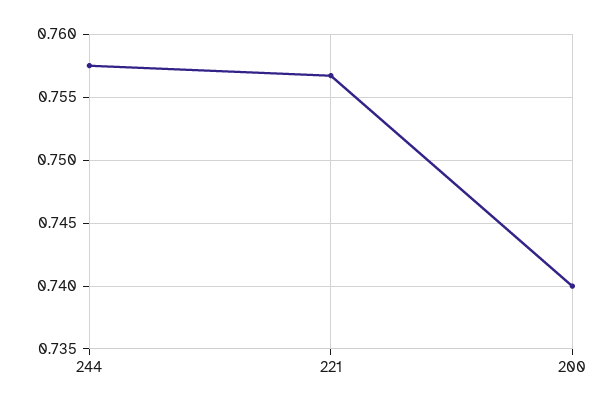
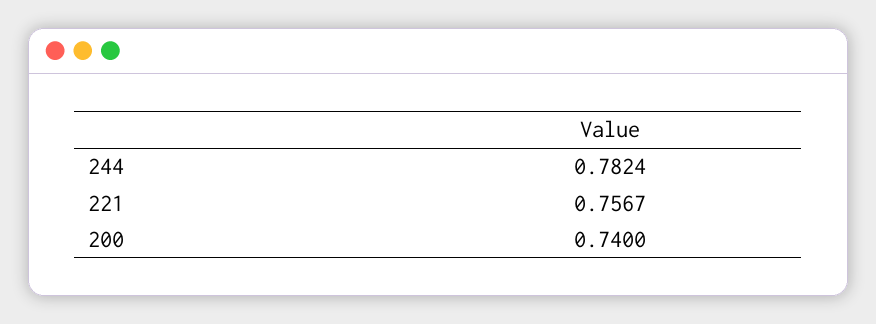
  {
-   "244": 0.7575,
+   "244": 0.7824,
    "221": 0.7567,
    "200": 0.74
  }

